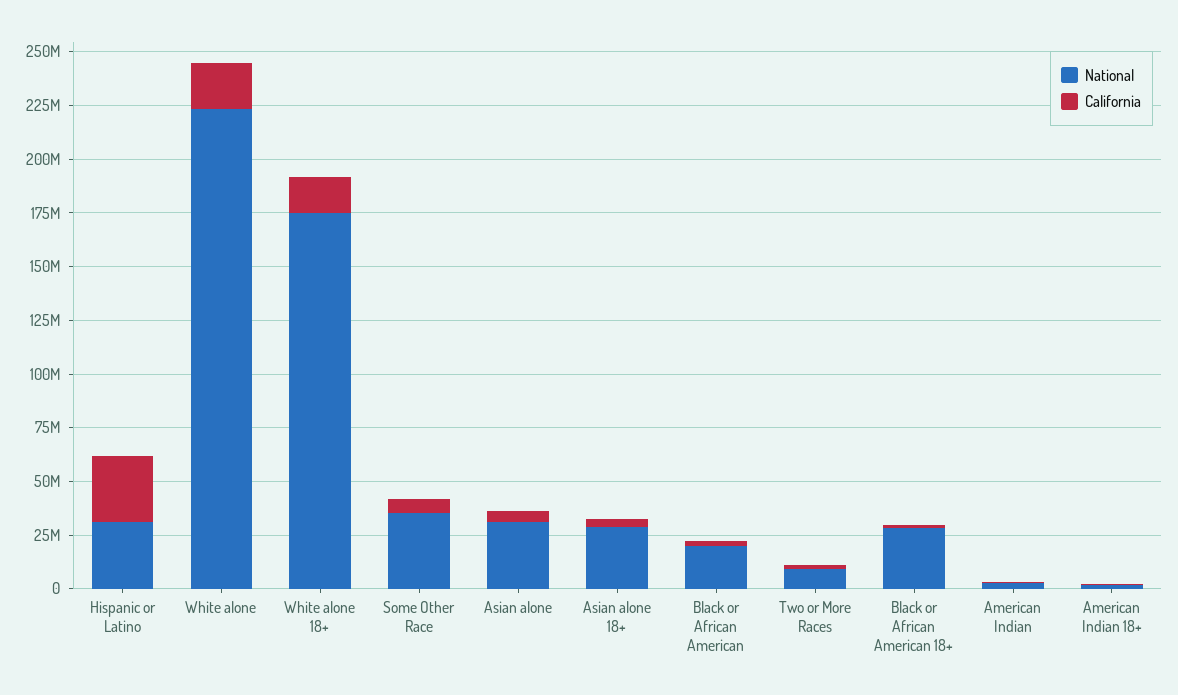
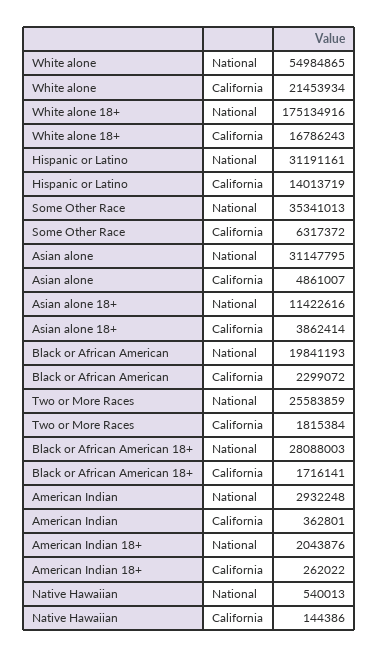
  {
    "National": {
      "Hispanic or Latino": 31191161,
-     "White alone": 225000000,
+     "White alone": 54984865,
      "White alone 18+": 175134916,
      "Some Other Race": 35341013,
      "Asian alone": 31147795,
-     "Asian alone 18+": 30000000,
+     "Asian alone 18+": 11422616,
      "Black or African American": 19841193,
-     "Two or More Races": 10000000,
+     "Two or More Races": 25583859,
      "Black or African American 18+": 28088003,
      "American Indian": 2932248,
-     "American Indian 18+": 2043876
+     "American Indian 18+": 2043876,
+     "Native Hawaiian": 540013
    },
    "California": {
-     "Hispanic or Latino": 30000000,
+     "Hispanic or Latino": 14013719,
      "White alone": 21453934,
      "White alone 18+": 16786243,
      "Some Other Race": 6317372,
      "Asian alone": 4861007,
      "Asian alone 18+": 3862414,
      "Black or African American": 2299072,
      "Two or More Races": 1815384,
      "Black or African American 18+": 1716141,
      "American Indian": 362801,
-     "American Indian 18+": 262022
+     "American Indian 18+": 262022,
+     "Native Hawaiian": 144386
    }
  }

